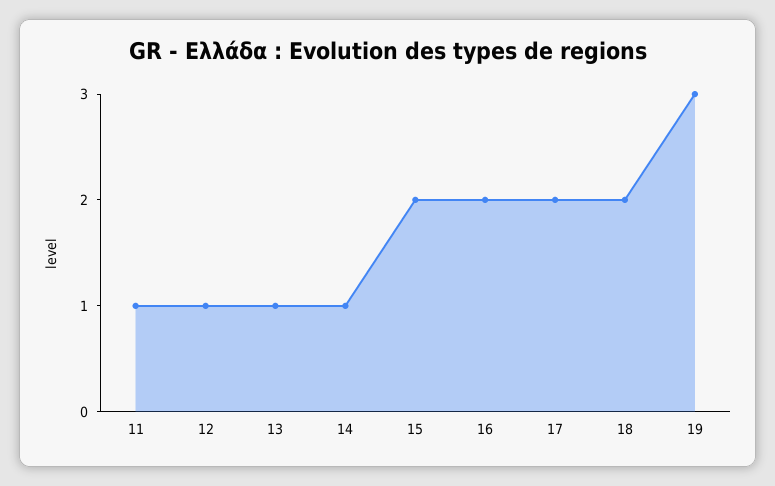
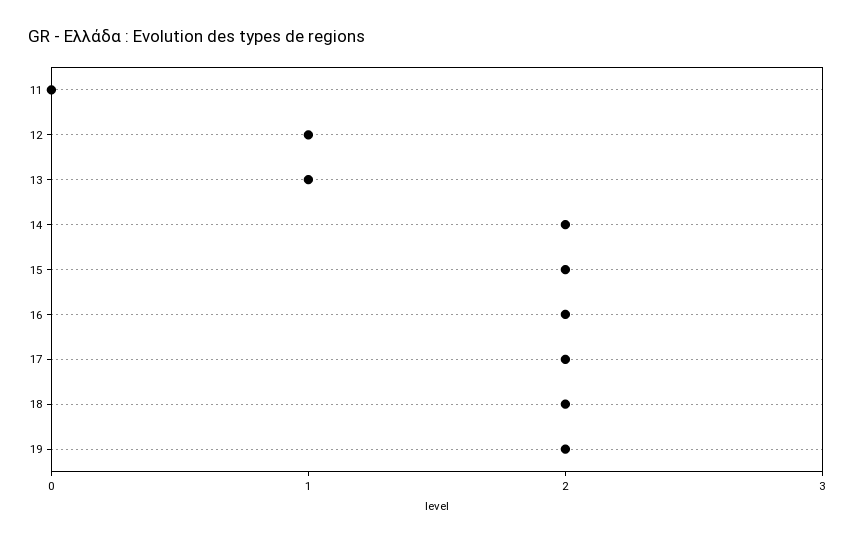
  {
-   "11": 1,
+   "11": 0,
    "12": 1,
    "13": 1,
-   "14": 1,
+   "14": 2,
    "15": 2,
    "16": 2,
    "17": 2,
    "18": 2,
-   "19": 3
+   "19": 2
  }

